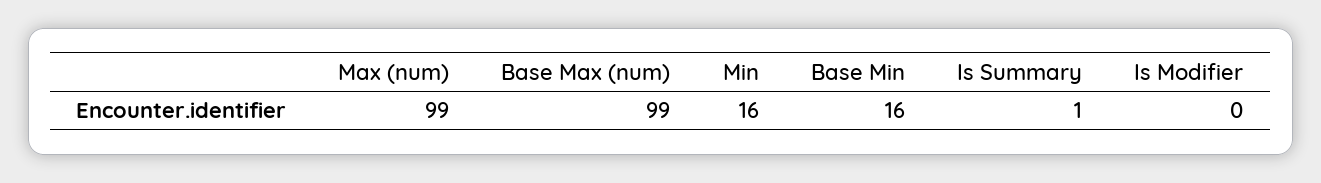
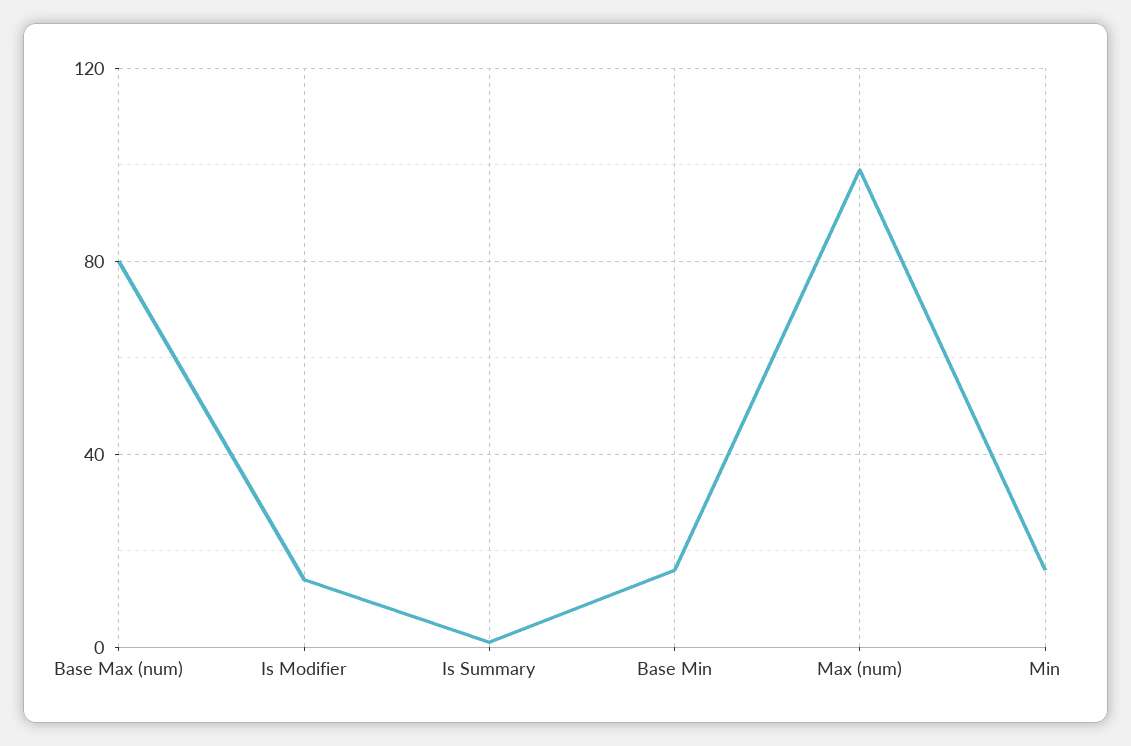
  {
    "Max (num)": 99,
-   "Base Max (num)": 99,
+   "Base Max (num)": 80,
    "Min": 16,
    "Base Min": 16,
    "Is Summary": 1,
-   "Is Modifier": 0
+   "Is Modifier": 15
  }

